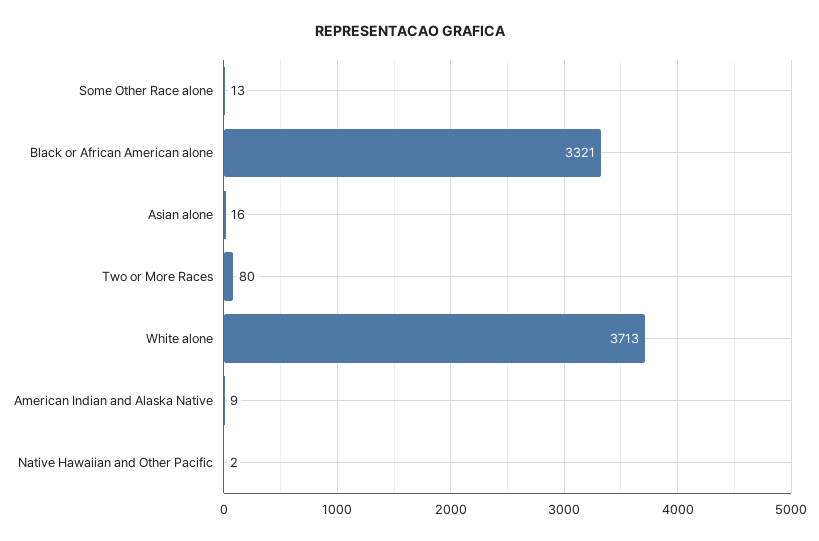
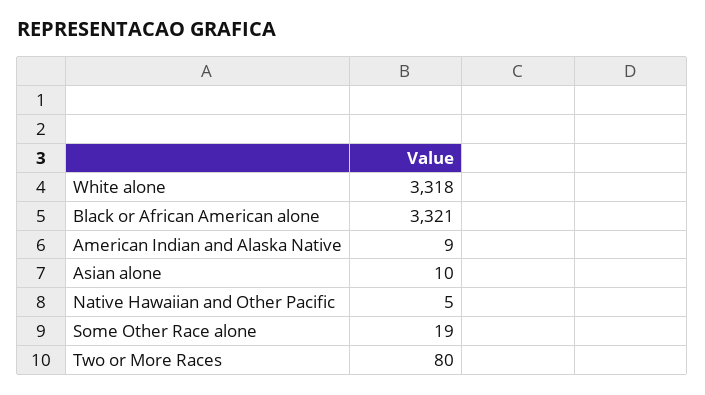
  {
-   "Some Other Race alone": 13,
+   "Some Other Race alone": 19,
    "Black or African American alone": 3321,
-   "Asian alone": 16,
+   "Asian alone": 10,
    "Two or More Races": 80,
-   "White alone": 3713,
+   "White alone": 3318,
    "American Indian and Alaska Native": 9,
-   "Native Hawaiian and Other Pacific": 2
+   "Native Hawaiian and Other Pacific": 5
  }

